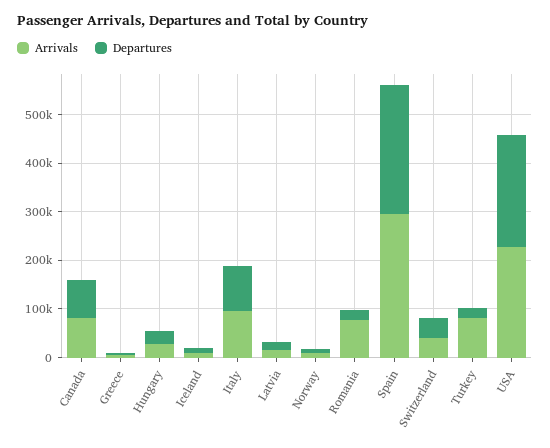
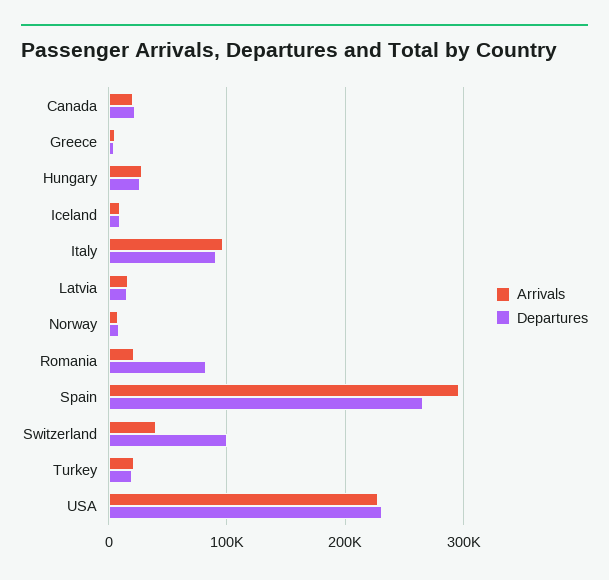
  {
    "Arrivals": {
-     "Canada": 80000,
+     "Canada": 20000,
      "Greece": 10000,
      "Hungary": 30000,
      "Iceland": 10000,
      "Italy": 100000,
      "Latvia": 20000,
      "Norway": 10000,
-     "Romania": 80000,
+     "Romania": 20000,
      "Spain": 300000,
      "Switzerland": 40000,
-     "Turkey": 80000,
+     "Turkey": 20000,
      "USA": 230000
    },
    "Departures": {
-     "Canada": 80000,
+     "Canada": 20000,
      "Greece": 0,
      "Hungary": 30000,
      "Iceland": 10000,
      "Italy": 90000,
      "Latvia": 20000,
      "Norway": 10000,
-     "Romania": 20000,
+     "Romania": 80000,
      "Spain": 270000,
-     "Switzerland": 40000,
+     "Switzerland": 100000,
      "Turkey": 20000,
      "USA": 230000
    }
  }

